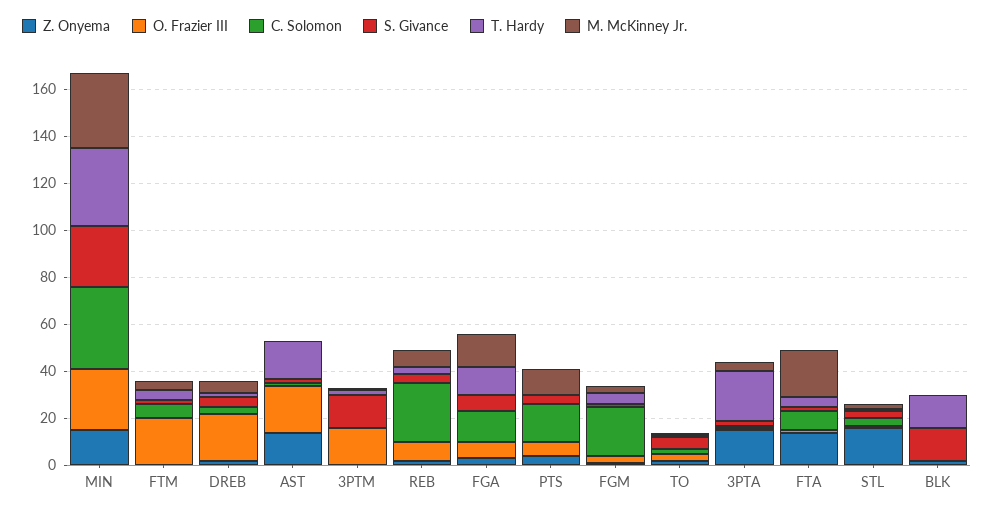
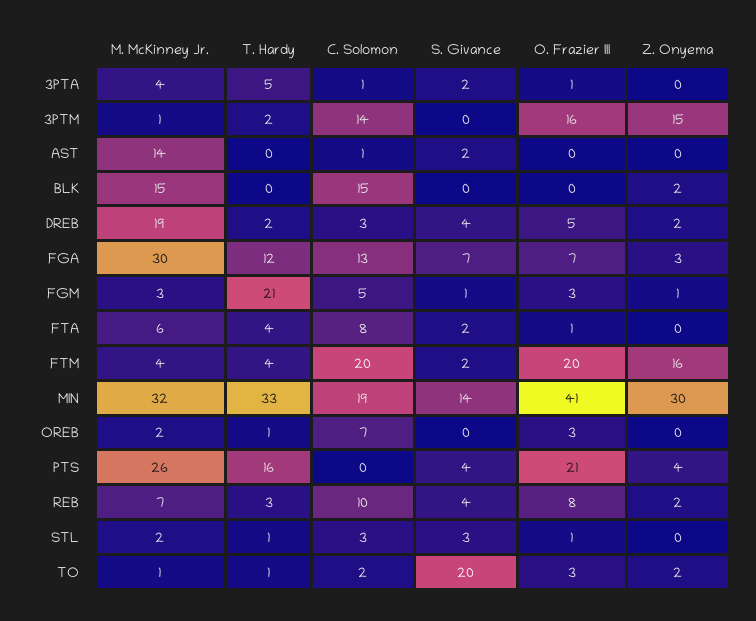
  {
    "Z. Onyema": {
-     "MIN": 15,
+     "MIN": 30,
-     "FTM": 0,
+     "FTM": 16,
      "DREB": 2,
-     "AST": 15,
+     "AST": 0,
-     "3PTM": 0,
+     "3PTM": 15,
      "REB": 2,
      "FGA": 3,
      "PTS": 4,
      "FGM": 1,
      "TO": 2,
-     "3PTA": 15,
+     "3PTA": 0,
-     "FTA": 15,
+     "FTA": 0,
-     "STL": 15,
+     "STL": 0,
-     "BLK": 2
+     "BLK": 2,
+     "OREB": 0
    },
    "O. Frazier III": {
-     "MIN": 25,
+     "MIN": 41,
      "FTM": 20,
-     "DREB": 20,
+     "DREB": 5,
-     "AST": 20,
+     "AST": 0,
      "3PTM": 16,
      "REB": 8,
      "FGA": 7,
-     "PTS": 5,
+     "PTS": 21,
      "FGM": 3,
      "TO": 3,
      "3PTA": 1,
      "FTA": 1,
      "STL": 1,
-     "BLK": 0
+     "BLK": 0,
+     "OREB": 3
    },
    "C. Solomon": {
-     "MIN": 35,
+     "MIN": 19,
-     "FTM": 5,
+     "FTM": 20,
      "DREB": 3,
      "AST": 1,
-     "3PTM": 0,
+     "3PTM": 14,
-     "REB": 25,
+     "REB": 10,
      "FGA": 13,
-     "PTS": 15,
+     "PTS": 0,
-     "FGM": 20,
+     "FGM": 5,
      "TO": 2,
      "3PTA": 1,
      "FTA": 8,
      "STL": 3,
-     "BLK": 0
+     "BLK": 15,
+     "OREB": 7
    },
    "S. Givance": {
-     "MIN": 25,
+     "MIN": 14,
      "FTM": 2,
      "DREB": 4,
      "AST": 2,
-     "3PTM": 15,
+     "3PTM": 0,
      "REB": 4,
      "FGA": 7,
      "PTS": 4,
      "FGM": 1,
-     "TO": 5,
+     "TO": 20,
      "3PTA": 2,
      "FTA": 2,
      "STL": 3,
-     "BLK": 15
+     "BLK": 0,
+     "OREB": 0
    },
    "T. Hardy": {
      "MIN": 33,
      "FTM": 4,
      "DREB": 2,
-     "AST": 15,
+     "AST": 0,
      "3PTM": 2,
      "REB": 3,
      "FGA": 12,
-     "PTS": 0,
+     "PTS": 16,
-     "FGM": 5,
+     "FGM": 21,
      "TO": 1,
-     "3PTA": 20,
+     "3PTA": 5,
      "FTA": 4,
      "STL": 1,
-     "BLK": 15
+     "BLK": 0,
+     "OREB": 1
    },
    "M. McKinney Jr.": {
      "MIN": 32,
      "FTM": 4,
-     "DREB": 5,
+     "DREB": 19,
-     "AST": 0,
+     "AST": 14,
      "3PTM": 1,
      "REB": 7,
-     "FGA": 15,
+     "FGA": 30,
-     "PTS": 10,
+     "PTS": 26,
      "FGM": 3,
      "TO": 1,
      "3PTA": 4,
-     "FTA": 20,
+     "FTA": 6,
      "STL": 2,
-     "BLK": 0
+     "BLK": 15,
+     "OREB": 2
    }
  }

